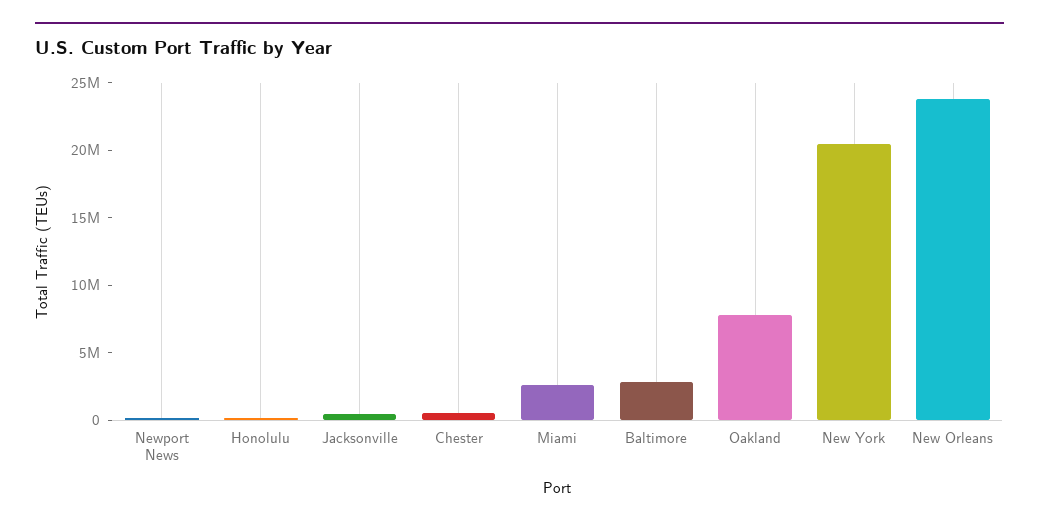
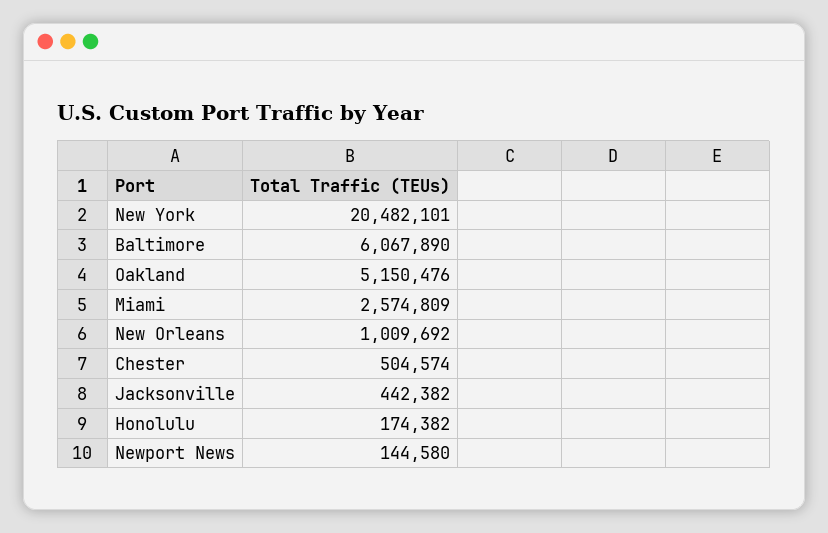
  {
    "Newport News": 144580,
    "Honolulu": 174382,
    "Jacksonville": 442382,
    "Chester": 504574,
    "Miami": 2574809,
-   "Baltimore": 3000000,
+   "Baltimore": 6067890,
-   "Oakland": 8000000,
+   "Oakland": 5150476,
    "New York": 20482101,
-   "New Orleans": 24000000
+   "New Orleans": 1009692
  }

